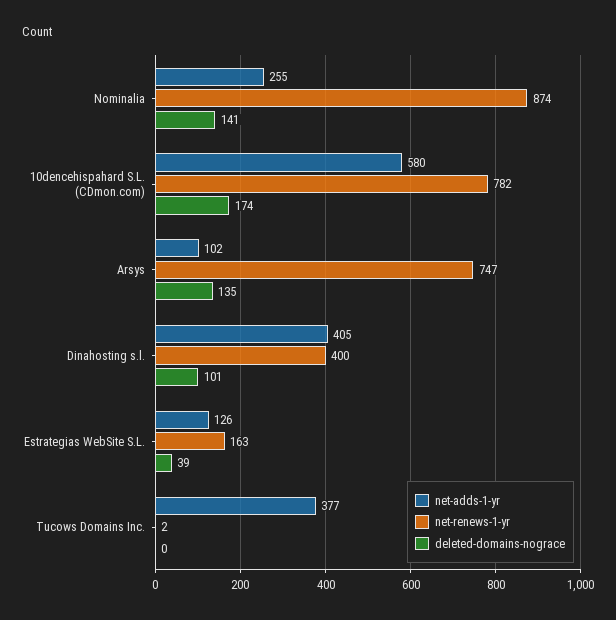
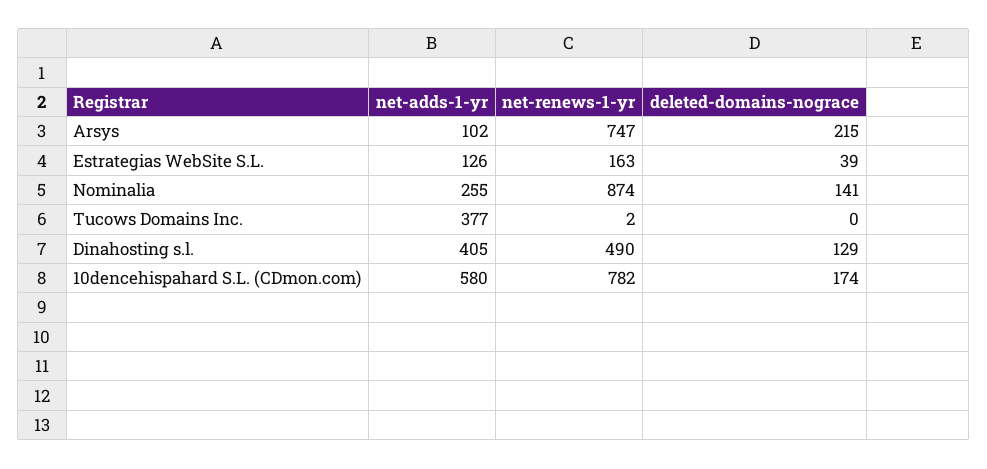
  {
    "net-adds-1-yr": {
      "Nominalia": 255,
      "10dencehispahard S.L. (CDmon.com)": 580,
      "Arsys": 102,
      "Dinahosting s.l.": 405,
      "Estrategias WebSite S.L.": 126,
      "Tucows Domains Inc.": 377
    },
    "net-renews-1-yr": {
      "Nominalia": 874,
      "10dencehispahard S.L. (CDmon.com)": 782,
      "Arsys": 747,
-     "Dinahosting s.l.": 400,
+     "Dinahosting s.l.": 490,
      "Estrategias WebSite S.L.": 163,
      "Tucows Domains Inc.": 2
    },
    "deleted-domains-nograce": {
      "Nominalia": 141,
      "10dencehispahard S.L. (CDmon.com)": 174,
-     "Arsys": 135,
+     "Arsys": 215,
-     "Dinahosting s.l.": 101,
+     "Dinahosting s.l.": 129,
      "Estrategias WebSite S.L.": 39,
      "Tucows Domains Inc.": 0
    }
  }

